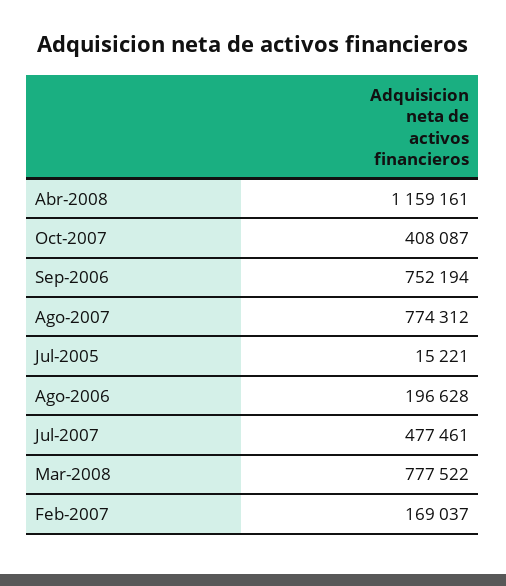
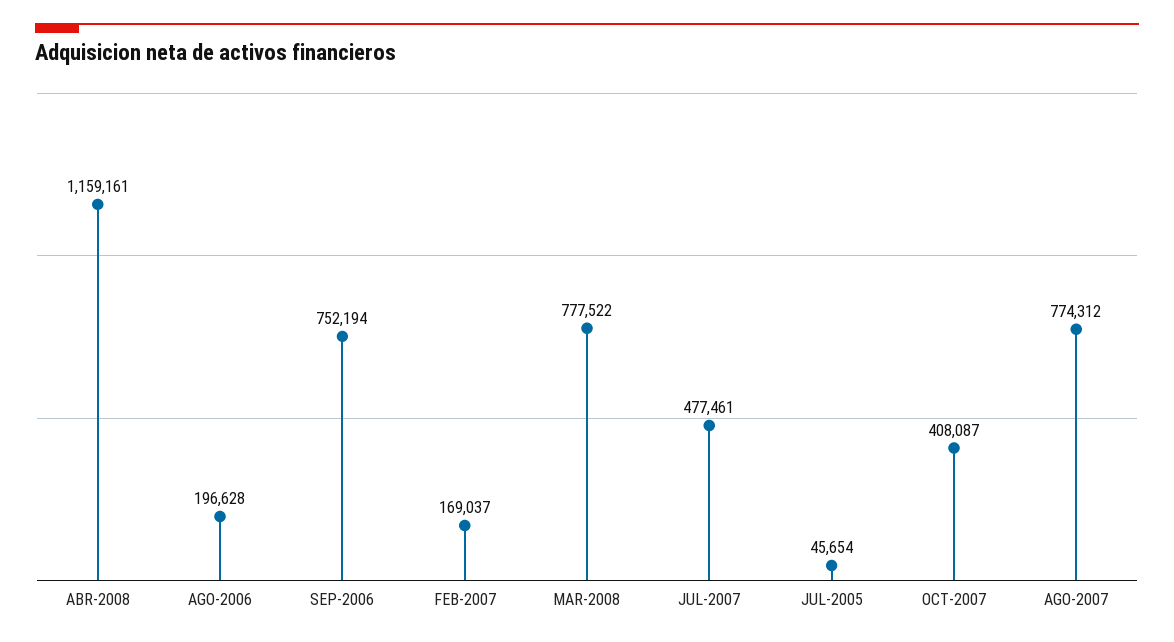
  {
    "Abr-2008": 1159161,
    "Oct-2007": 408087,
    "Sep-2006": 752194,
    "Ago-2007": 774312,
-   "Jul-2005": 15221,
+   "Jul-2005": 45654,
    "Ago-2006": 196628,
    "Jul-2007": 477461,
    "Mar-2008": 777522,
    "Feb-2007": 169037
  }

